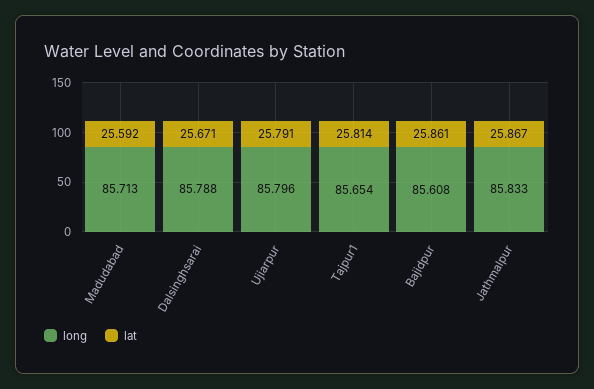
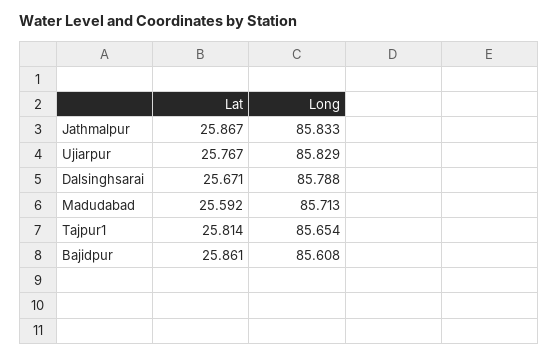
  {
    "long": {
      "Madudabad": 85.713,
      "Dalsinghsarai": 85.788,
-     "Ujiarpur": 85.796,
+     "Ujiarpur": 85.829,
      "Tajpur1": 85.654,
      "Bajidpur": 85.608,
      "Jathmalpur": 85.833
    },
    "lat": {
      "Madudabad": 25.592,
      "Dalsinghsarai": 25.671,
-     "Ujiarpur": 25.791,
+     "Ujiarpur": 25.767,
      "Tajpur1": 25.814,
      "Bajidpur": 25.861,
      "Jathmalpur": 25.867
    }
  }

